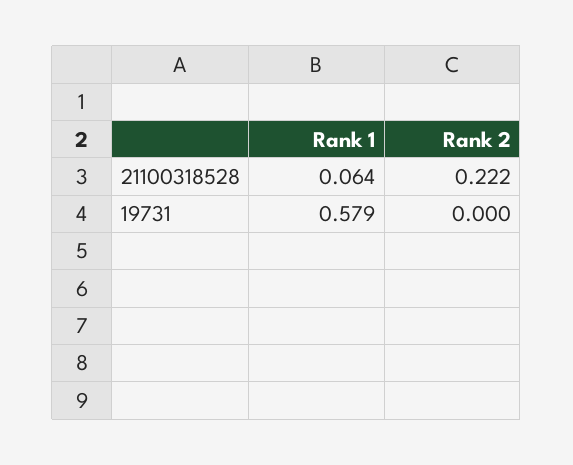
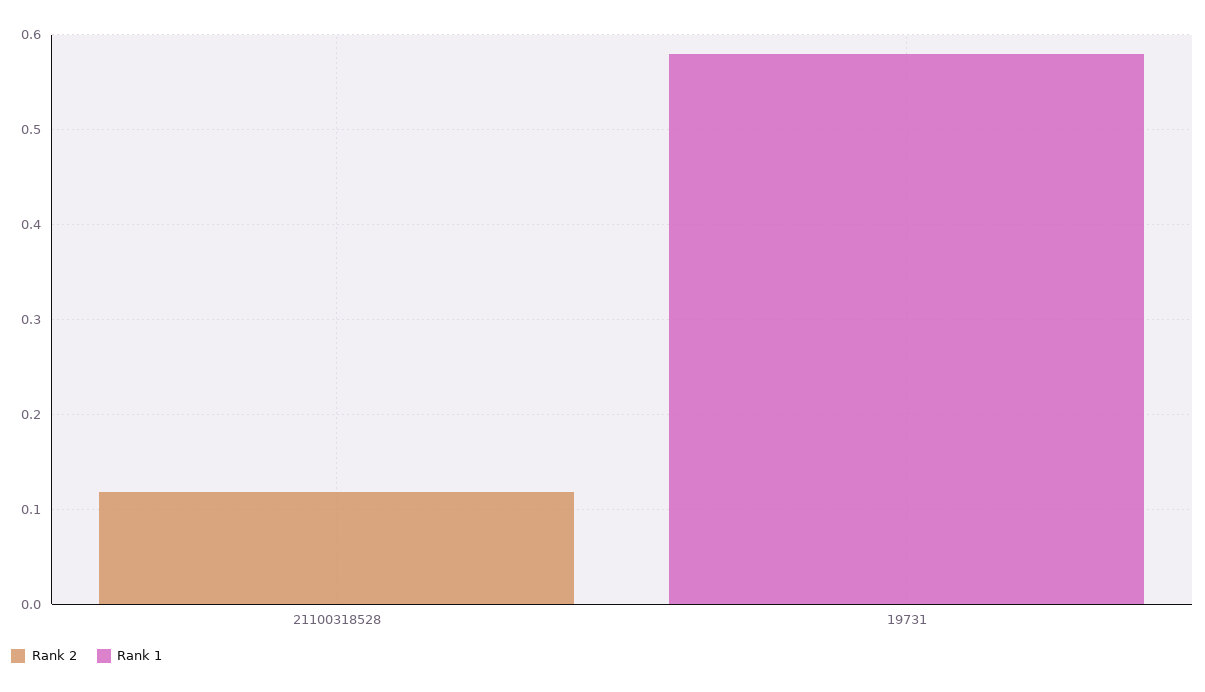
  {
    "Rank 1": {
-     "21100318528": 0.064,
+     "21100318528": 0,
      "19731": 0.579
    },
    "Rank 2": {
-     "21100318528": 0.222,
+     "21100318528": 0.12,
      "19731": 0
    }
  }

